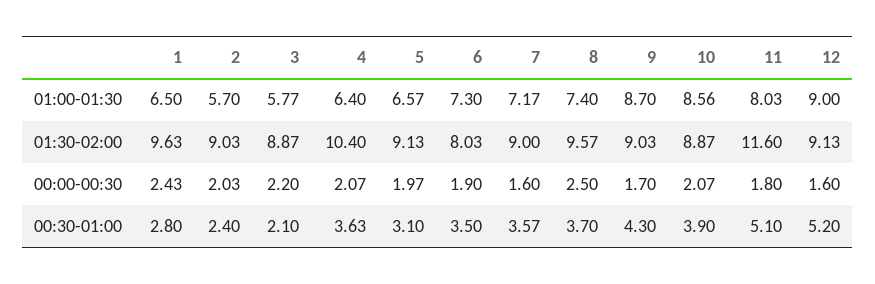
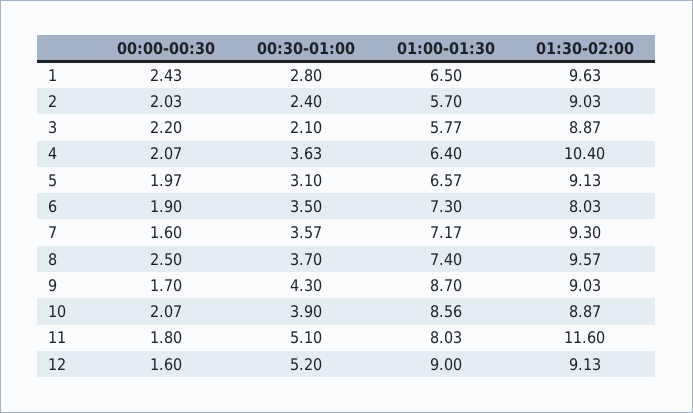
  {
    "1": {
      "01:00-01:30": 6.5,
      "01:30-02:00": 9.63,
      "00:00-00:30": 2.43,
      "00:30-01:00": 2.8
    },
    "2": {
      "01:00-01:30": 5.7,
      "01:30-02:00": 9.03,
      "00:00-00:30": 2.03,
      "00:30-01:00": 2.4
    },
    "3": {
      "01:00-01:30": 5.77,
      "01:30-02:00": 8.87,
      "00:00-00:30": 2.2,
      "00:30-01:00": 2.1
    },
    "4": {
      "01:00-01:30": 6.4,
      "01:30-02:00": 10.4,
      "00:00-00:30": 2.07,
      "00:30-01:00": 3.63
    },
    "5": {
      "01:00-01:30": 6.57,
      "01:30-02:00": 9.13,
      "00:00-00:30": 1.97,
      "00:30-01:00": 3.1
    },
    "6": {
      "01:00-01:30": 7.3,
      "01:30-02:00": 8.03,
      "00:00-00:30": 1.9,
      "00:30-01:00": 3.5
    },
    "7": {
      "01:00-01:30": 7.17,
-     "01:30-02:00": 9,
+     "01:30-02:00": 9.3,
      "00:00-00:30": 1.6,
      "00:30-01:00": 3.57
    },
    "8": {
      "01:00-01:30": 7.4,
      "01:30-02:00": 9.57,
      "00:00-00:30": 2.5,
      "00:30-01:00": 3.7
    },
    "9": {
      "01:00-01:30": 8.7,
      "01:30-02:00": 9.03,
      "00:00-00:30": 1.7,
      "00:30-01:00": 4.3
    },
    "10": {
      "01:00-01:30": 8.56,
      "01:30-02:00": 8.87,
      "00:00-00:30": 2.07,
      "00:30-01:00": 3.9
    },
    "11": {
      "01:00-01:30": 8.03,
      "01:30-02:00": 11.6,
      "00:00-00:30": 1.8,
      "00:30-01:00": 5.1
    },
    "12": {
      "01:00-01:30": 9,
      "01:30-02:00": 9.13,
      "00:00-00:30": 1.6,
      "00:30-01:00": 5.2
    }
  }

